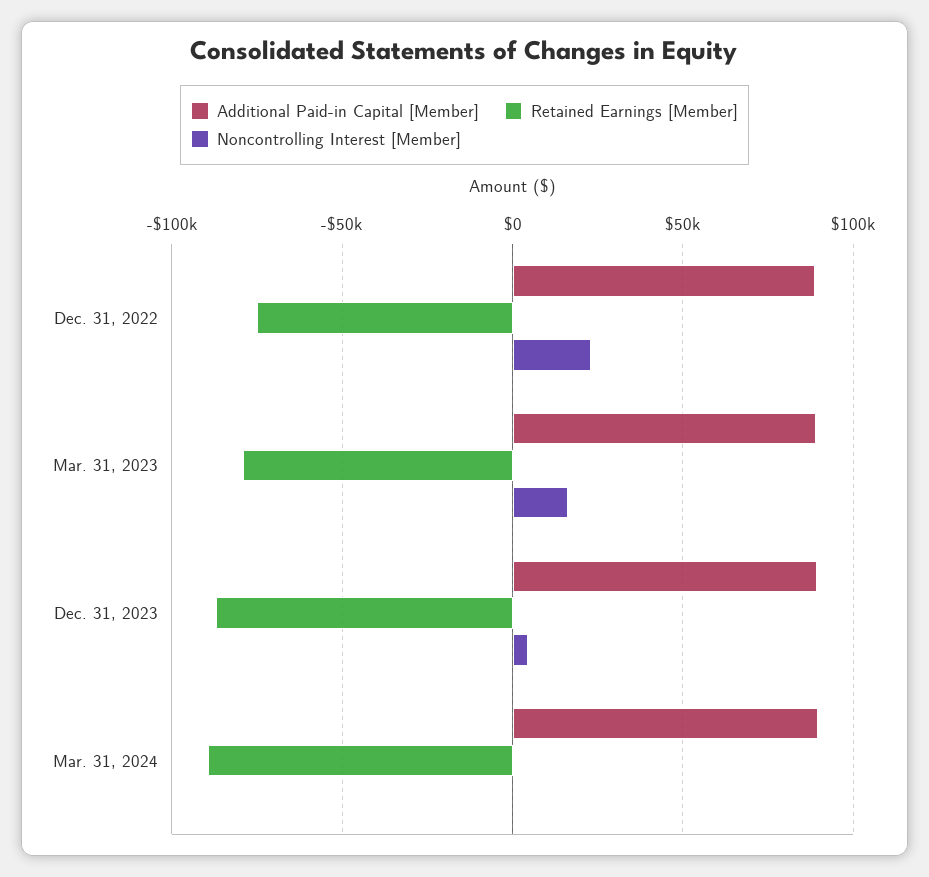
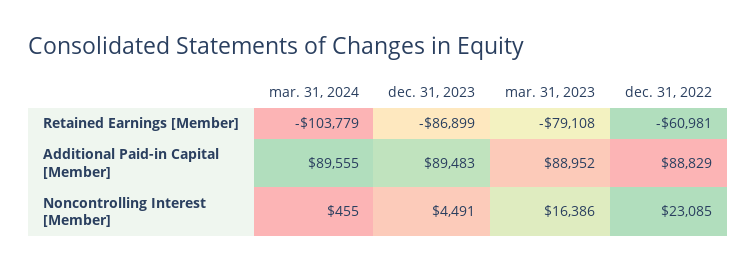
  {
    "Additional Paid-in Capital [Member]": {
      "Dec. 31, 2022": 88829,
      "Mar. 31, 2023": 88952,
      "Dec. 31, 2023": 89483,
      "Mar. 31, 2024": 89555
    },
    "Retained Earnings [Member]": {
-     "Dec. 31, 2022": -75000,
+     "Dec. 31, 2022": -60981,
      "Mar. 31, 2023": -79108,
      "Dec. 31, 2023": -86899,
-     "Mar. 31, 2024": -90000
+     "Mar. 31, 2024": -103779
    },
    "Noncontrolling Interest [Member]": {
      "Dec. 31, 2022": 23085,
      "Mar. 31, 2023": 16386,
      "Dec. 31, 2023": 4491,
      "Mar. 31, 2024": 455
    }
  }

